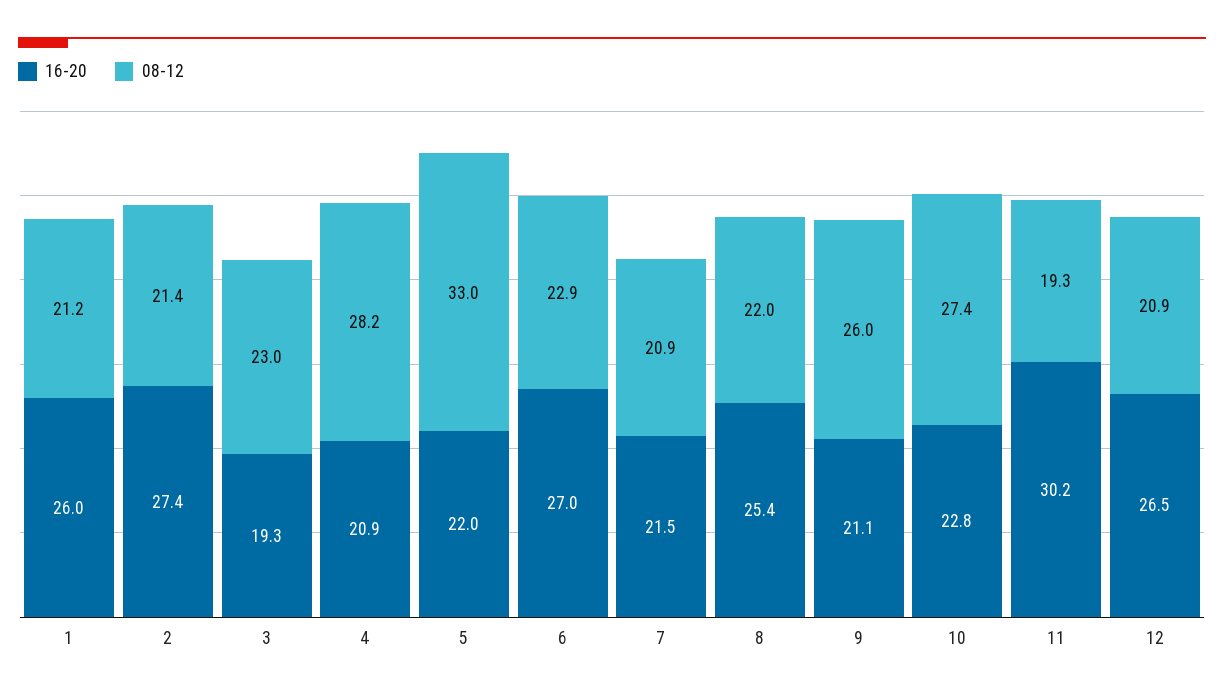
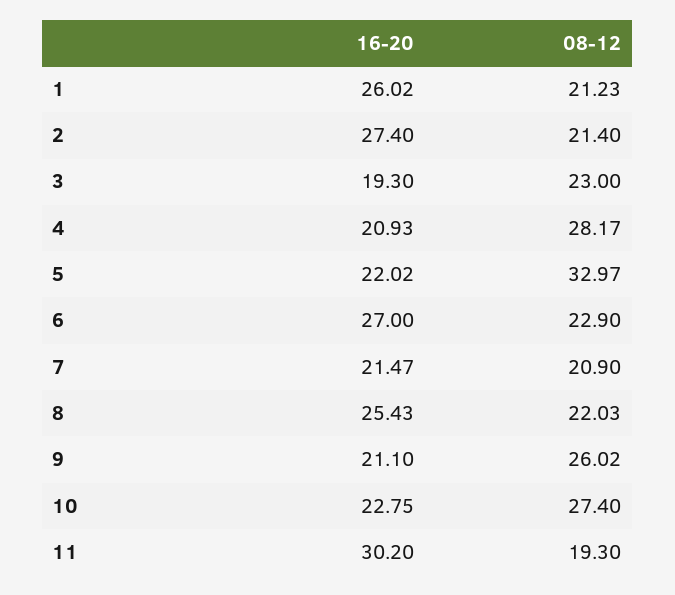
  {
    "16-20": {
      "1": 26.02,
      "2": 27.4,
      "3": 19.3,
      "4": 20.93,
      "5": 22.02,
      "6": 27,
      "7": 21.47,
      "8": 25.43,
      "9": 21.1,
      "10": 22.75,
-     "11": 30.2,
+     "11": 30.2
-     "12": 26.5
    },
    "08-12": {
      "1": 21.23,
      "2": 21.4,
      "3": 23,
      "4": 28.17,
      "5": 32.97,
      "6": 22.9,
      "7": 20.9,
      "8": 22.03,
      "9": 26.02,
      "10": 27.4,
-     "11": 19.3,
+     "11": 19.3
-     "12": 20.9
    }
  }

